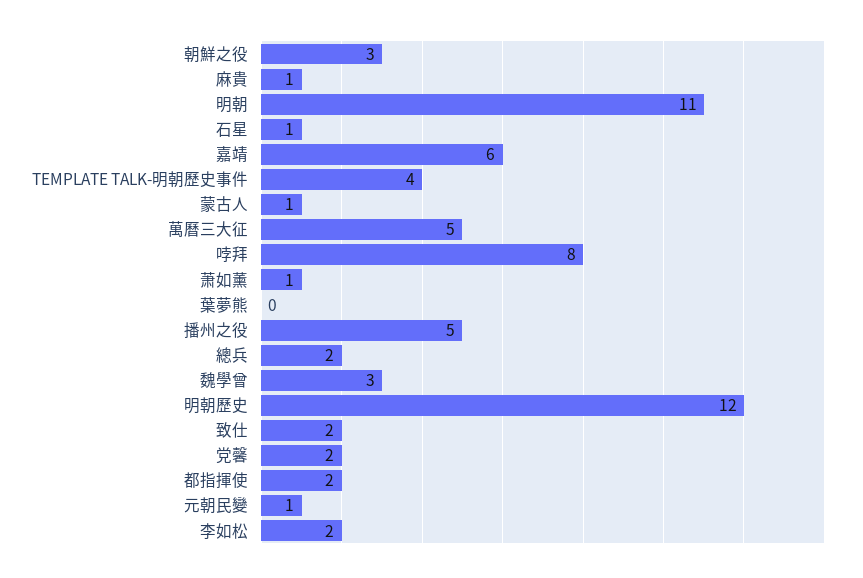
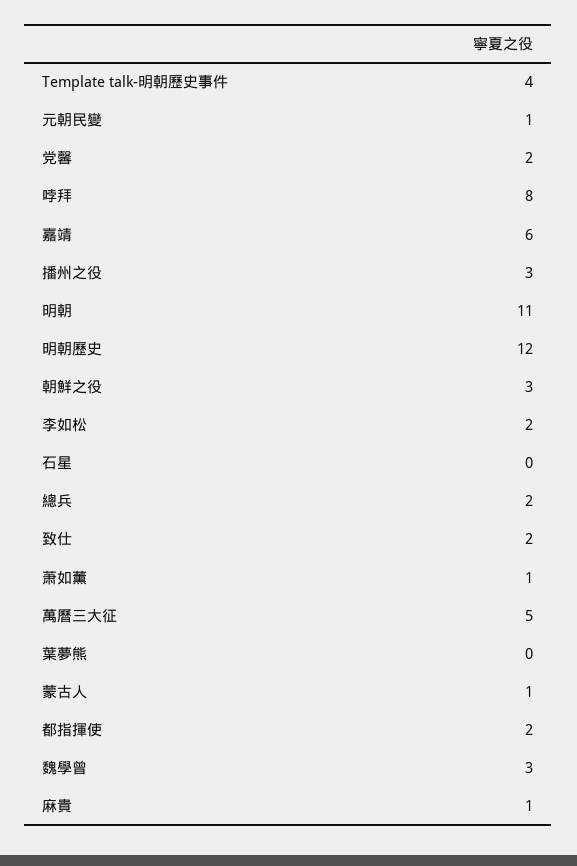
  {
    "朝鮮之役": 3,
    "麻貴": 1,
    "明朝": 11,
-   "石星": 1,
+   "石星": 0,
    "嘉靖": 6,
    "TEMPLATE TALK-明朝歷史事件": 4,
    "蒙古人": 1,
    "萬曆三大征": 5,
    "哱拜": 8,
    "萧如薰": 1,
    "葉夢熊": 0,
-   "播州之役": 5,
+   "播州之役": 3,
    "總兵": 2,
    "魏學曾": 3,
    "明朝歷史": 12,
    "致仕": 2,
    "党馨": 2,
    "都指揮使": 2,
    "元朝民變": 1,
    "李如松": 2
  }

